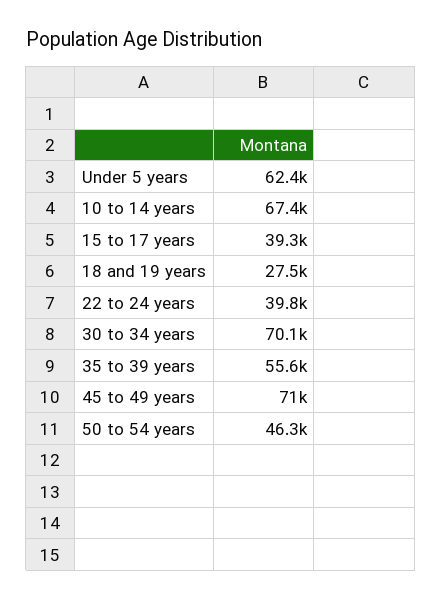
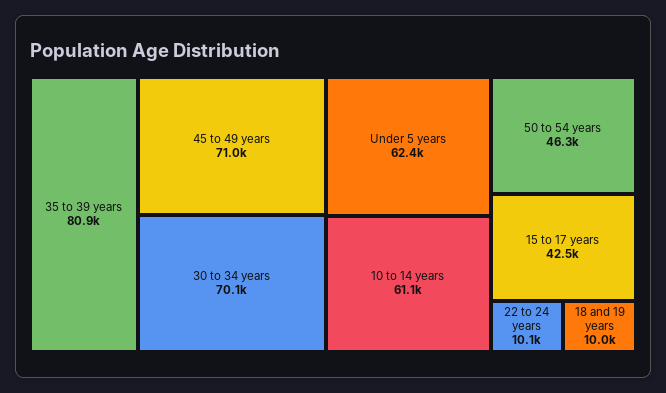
  {
    "Under 5 years": 62400,
-   "10 to 14 years": 67400,
+   "10 to 14 years": 61100,
-   "15 to 17 years": 39300,
+   "15 to 17 years": 42500,
-   "18 and 19 years": 27500,
+   "18 and 19 years": 10000,
-   "22 to 24 years": 39800,
+   "22 to 24 years": 10100,
    "30 to 34 years": 70100,
-   "35 to 39 years": 55600,
+   "35 to 39 years": 80900,
    "45 to 49 years": 71000,
    "50 to 54 years": 46300
  }

